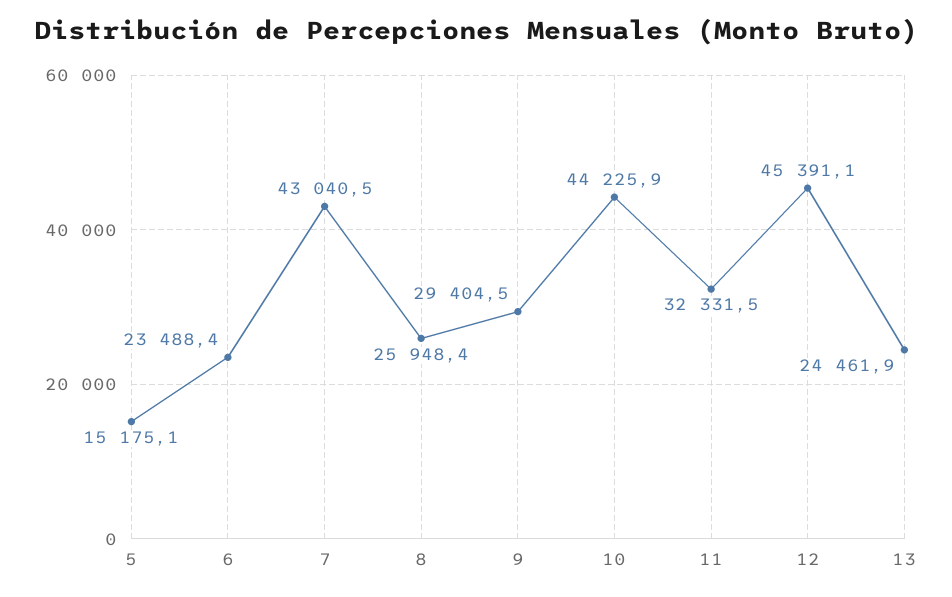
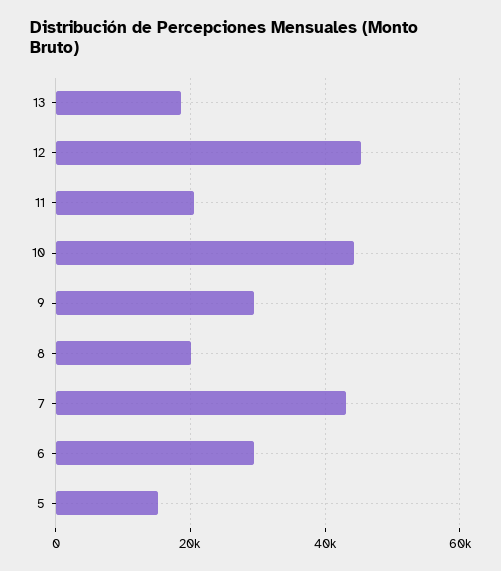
  {
    "5": 15175.1,
-   "6": 23488.4,
+   "6": 30000,
    "7": 43040.5,
-   "8": 25948.4,
+   "8": 20000,
    "9": 29404.5,
    "10": 44225.9,
-   "11": 32331.5,
+   "11": 20000,
    "12": 45391.1,
-   "13": 24461.9
+   "13": 18000
  }

